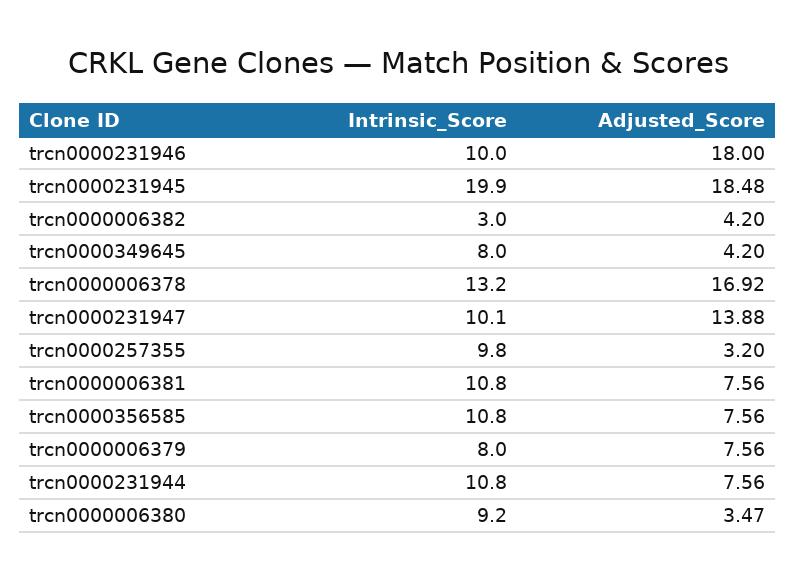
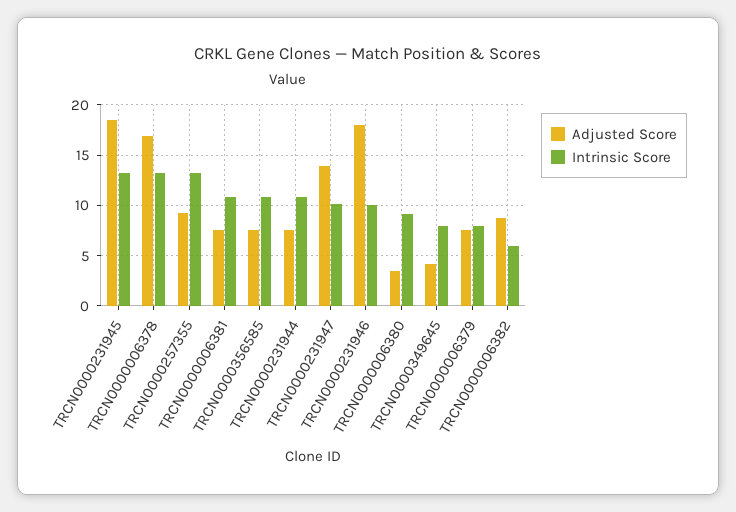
  {
    "Intrinsic_Score": {
      "trcn0000231946": 10,
-     "trcn0000231945": 19.9,
+     "trcn0000231945": 13,
-     "trcn0000006382": 3,
+     "trcn0000006382": 6,
      "trcn0000349645": 8,
      "trcn0000006378": 13.2,
      "trcn0000231947": 10.1,
-     "trcn0000257355": 9.8,
+     "trcn0000257355": 13,
      "trcn0000006381": 10.8,
      "trcn0000356585": 10.8,
      "trcn0000006379": 8,
      "trcn0000231944": 10.8,
      "trcn0000006380": 9.2
    },
    "Adjusted_Score": {
      "trcn0000231946": 18,
      "trcn0000231945": 18.48,
-     "trcn0000006382": 4.2,
+     "trcn0000006382": 9,
      "trcn0000349645": 4.2,
      "trcn0000006378": 16.92,
      "trcn0000231947": 13.88,
-     "trcn0000257355": 3.2,
+     "trcn0000257355": 9,
      "trcn0000006381": 7.56,
      "trcn0000356585": 7.56,
      "trcn0000006379": 7.56,
      "trcn0000231944": 7.56,
      "trcn0000006380": 3.47
    }
  }

